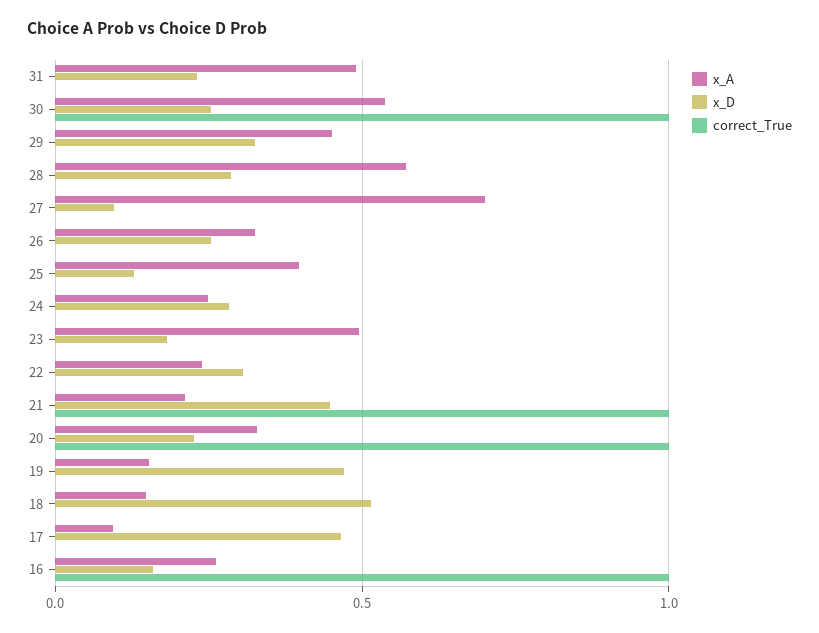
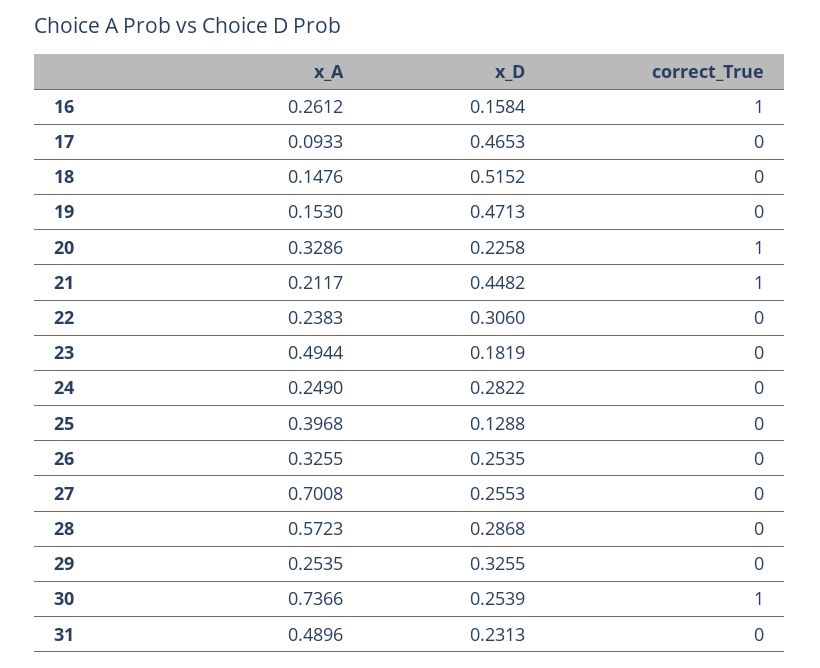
  {
    "x_A": {
      "31": 0.4896,
-     "30": 0.55,
+     "30": 0.7366,
-     "29": 0.45,
+     "29": 0.2535,
      "28": 0.5723,
      "27": 0.7008,
      "26": 0.3255,
      "25": 0.3968,
      "24": 0.249,
      "23": 0.4944,
      "22": 0.2383,
      "21": 0.2117,
      "20": 0.3286,
      "19": 0.153,
      "18": 0.1476,
      "17": 0.0933,
      "16": 0.2612
    },
    "x_D": {
      "31": 0.2313,
      "30": 0.2539,
      "29": 0.3255,
      "28": 0.2868,
-     "27": 0.1,
+     "27": 0.2553,
      "26": 0.2535,
      "25": 0.1288,
      "24": 0.2822,
      "23": 0.1819,
      "22": 0.306,
      "21": 0.4482,
      "20": 0.2258,
      "19": 0.4713,
      "18": 0.5152,
      "17": 0.4653,
      "16": 0.1584
    },
    "correct_True": {
      "31": 0,
      "30": 1,
      "29": 0,
      "28": 0,
      "27": 0,
      "26": 0,
      "25": 0,
      "24": 0,
      "23": 0,
      "22": 0,
      "21": 1,
      "20": 1,
      "19": 0,
      "18": 0,
      "17": 0,
      "16": 1
    }
  }

